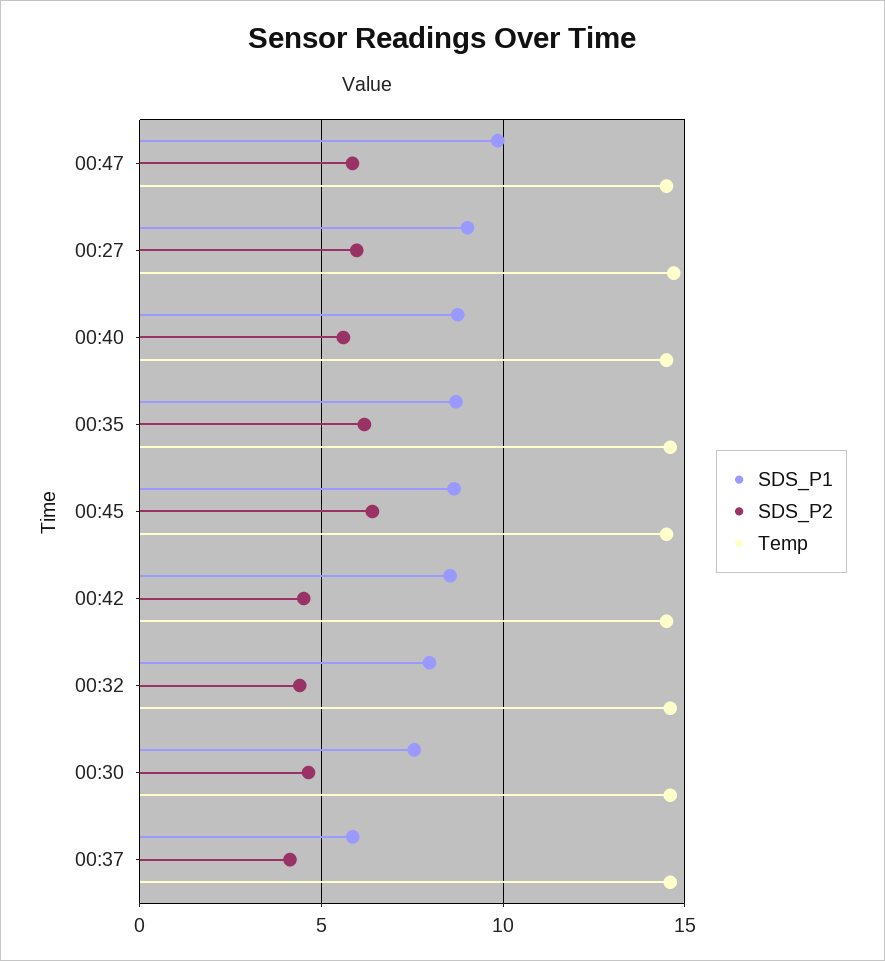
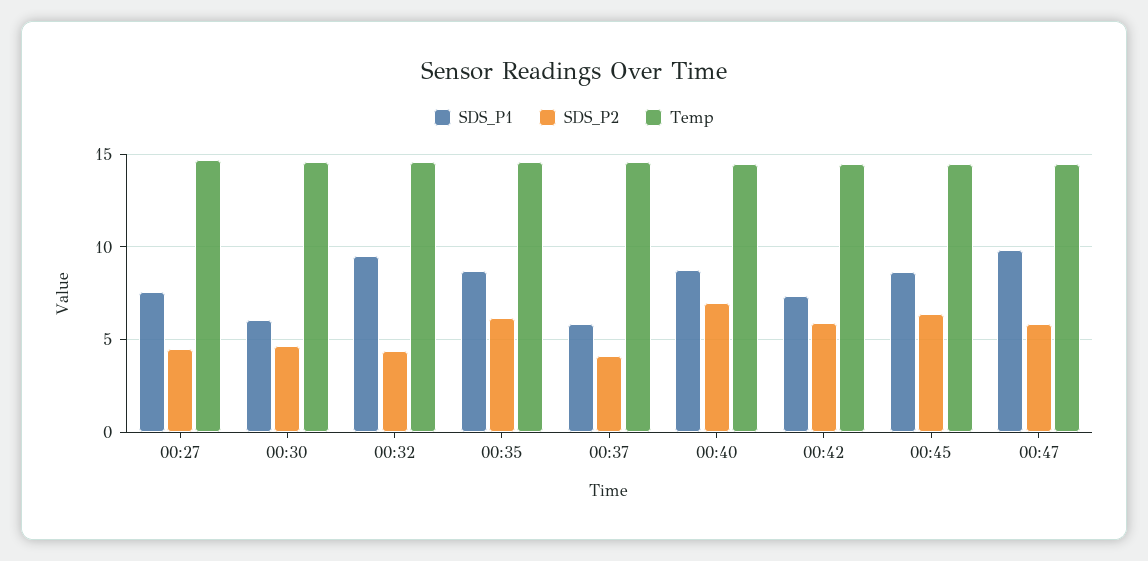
  {
    "SDS_P1": {
      "00:47": 10,
-     "00:27": 9,
+     "00:27": 7.5,
      "00:40": 9,
      "00:35": 8.5,
      "00:45": 8.5,
-     "00:42": 8.5,
+     "00:42": 7.5,
-     "00:32": 8,
+     "00:32": 9.5,
-     "00:30": 7.5,
+     "00:30": 6,
      "00:37": 6
    },
    "SDS_P2": {
      "00:47": 6,
-     "00:27": 6,
+     "00:27": 4.5,
-     "00:40": 5.5,
+     "00:40": 7,
      "00:35": 6,
      "00:45": 6.5,
-     "00:42": 4.5,
+     "00:42": 6,
      "00:32": 4.5,
      "00:30": 4.5,
      "00:37": 4
    },
    "Temp": {
      "00:47": 14.5,
      "00:27": 14.5,
      "00:40": 14.5,
      "00:35": 14.5,
      "00:45": 14.5,
      "00:42": 14.5,
      "00:32": 14.5,
      "00:30": 14.5,
      "00:37": 14.5
    }
  }

